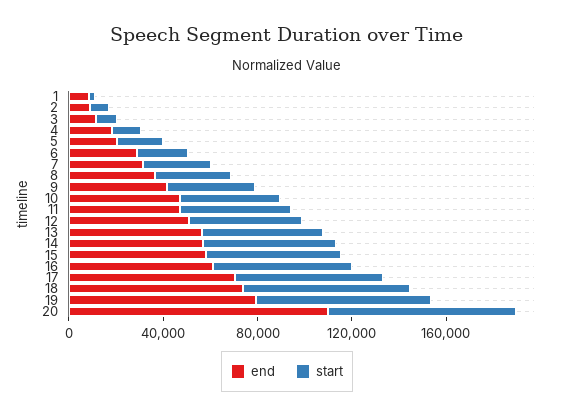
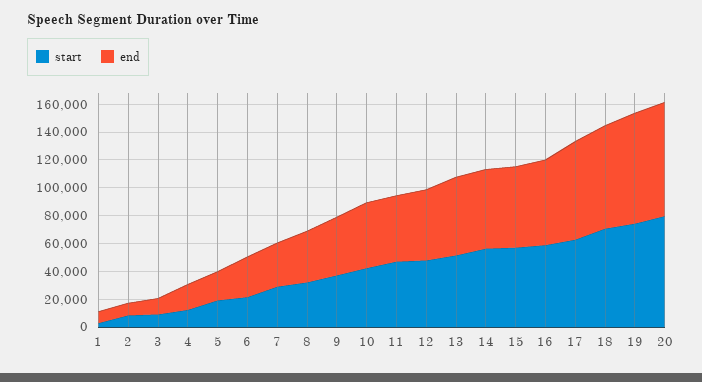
  {
    "end": {
      "1": 10000,
      "2": 10000,
      "3": 10000,
      "4": 20000,
      "5": 20000,
      "6": 30000,
      "7": 30000,
      "8": 40000,
      "9": 40000,
      "10": 50000,
      "11": 50000,
      "12": 50000,
      "13": 60000,
      "14": 60000,
      "15": 60000,
      "16": 60000,
      "17": 70000,
      "18": 70000,
      "19": 80000,
-     "20": 110000
+     "20": 80000
    },
    "start": {
      "1": 0,
      "2": 10000,
      "3": 10000,
      "4": 10000,
      "5": 20000,
      "6": 20000,
      "7": 30000,
      "8": 30000,
      "9": 40000,
      "10": 40000,
      "11": 50000,
      "12": 50000,
      "13": 50000,
      "14": 60000,
      "15": 60000,
      "16": 60000,
      "17": 60000,
      "18": 70000,
      "19": 70000,
      "20": 80000
    }
  }

